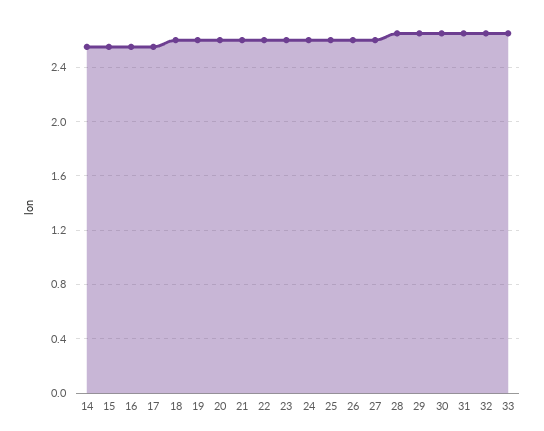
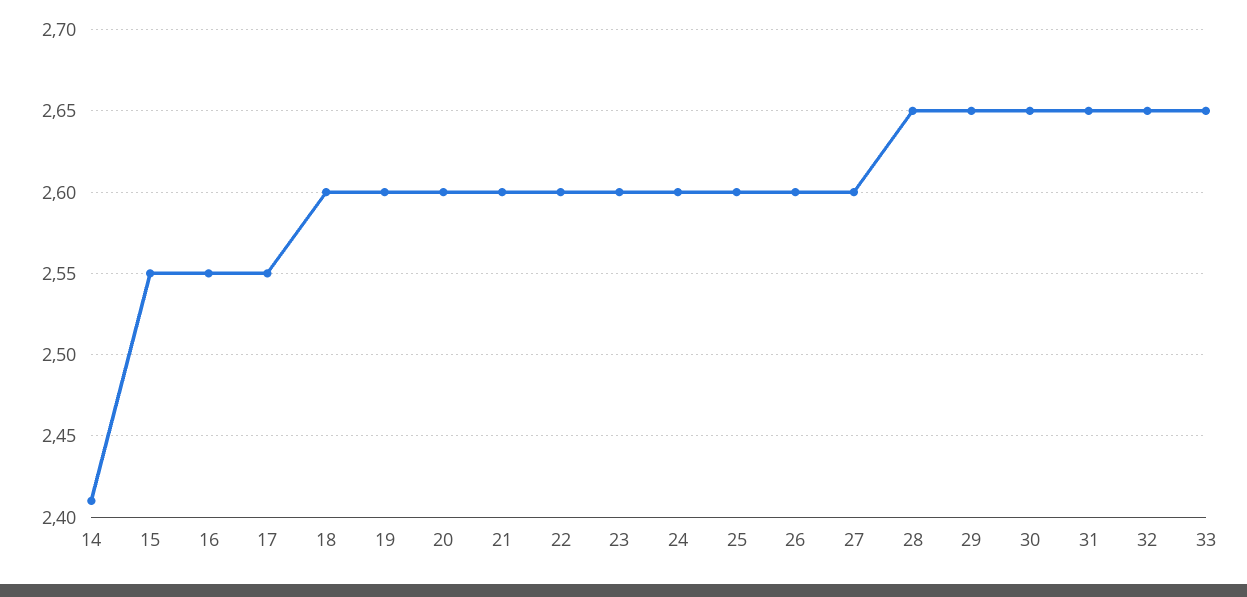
  {
-   "14": 2.55,
+   "14": 2.41,
    "15": 2.55,
    "16": 2.55,
    "17": 2.55,
    "18": 2.6,
    "19": 2.6,
    "20": 2.6,
    "21": 2.6,
    "22": 2.6,
    "23": 2.6,
    "24": 2.6,
    "25": 2.6,
    "26": 2.6,
    "27": 2.6,
    "28": 2.65,
    "29": 2.65,
    "30": 2.65,
    "31": 2.65,
    "32": 2.65,
    "33": 2.65
  }

